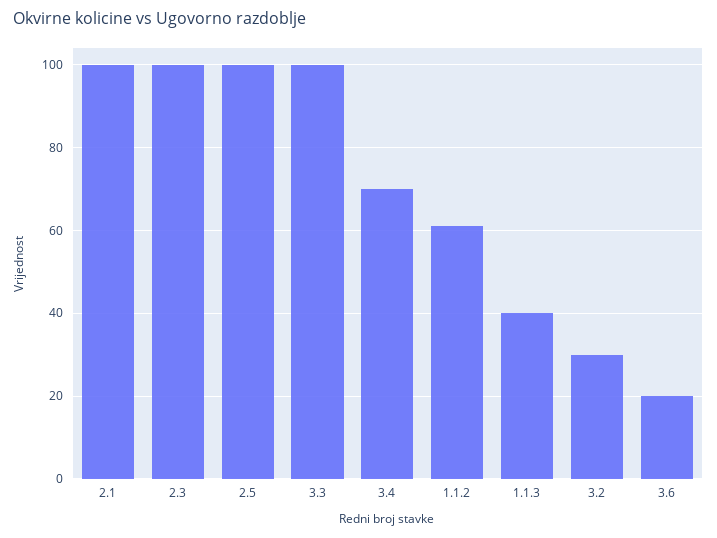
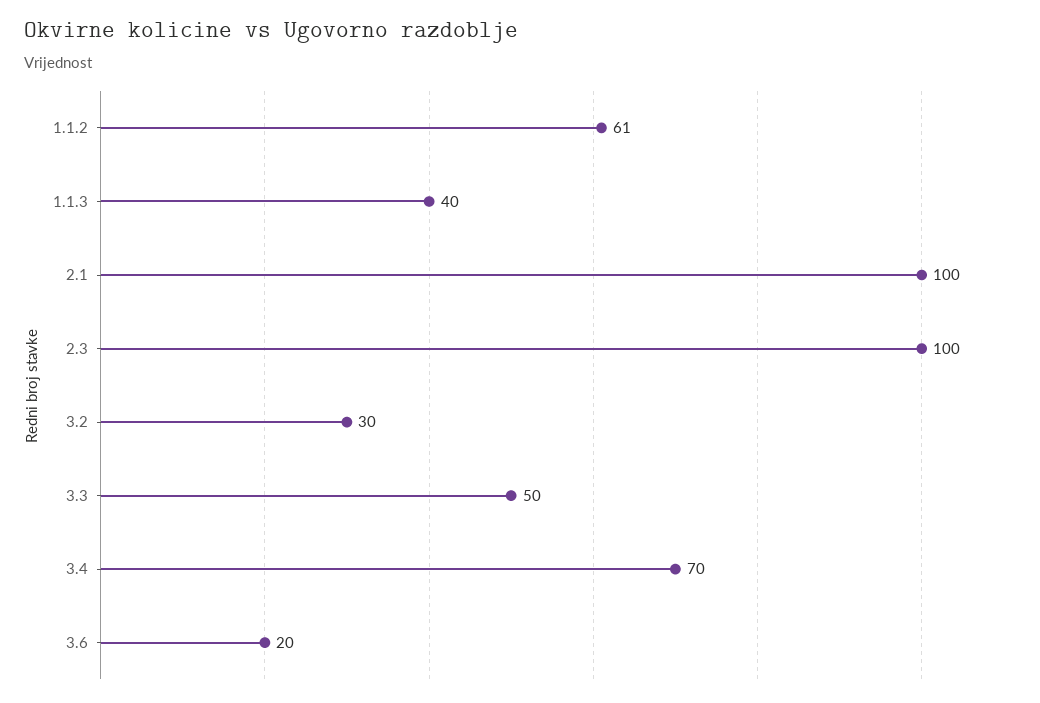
  {
    "2.1": 100,
    "2.3": 100,
-   "2.5": 100,
-   "3.3": 100,
+   "3.3": 50,
    "3.4": 70,
    "1.1.2": 61,
    "1.1.3": 40,
    "3.2": 30,
    "3.6": 20
  }

